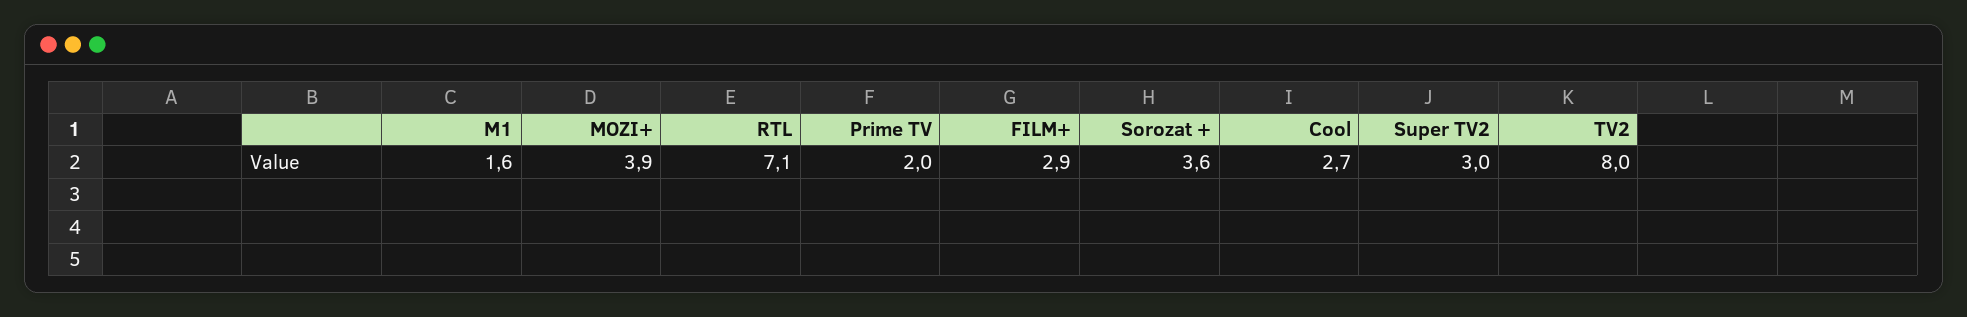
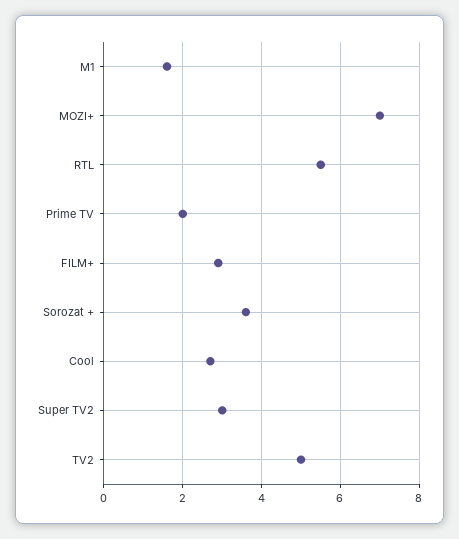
  {
    "M1": 1.6,
-   "MOZI+": 3.9,
+   "MOZI+": 7,
-   "RTL": 7.1,
+   "RTL": 5.5,
    "Prime TV": 2,
    "FILM+": 2.9,
    "Sorozat +": 3.6,
    "Cool": 2.7,
    "Super TV2": 3,
-   "TV2": 8
+   "TV2": 5
  }

